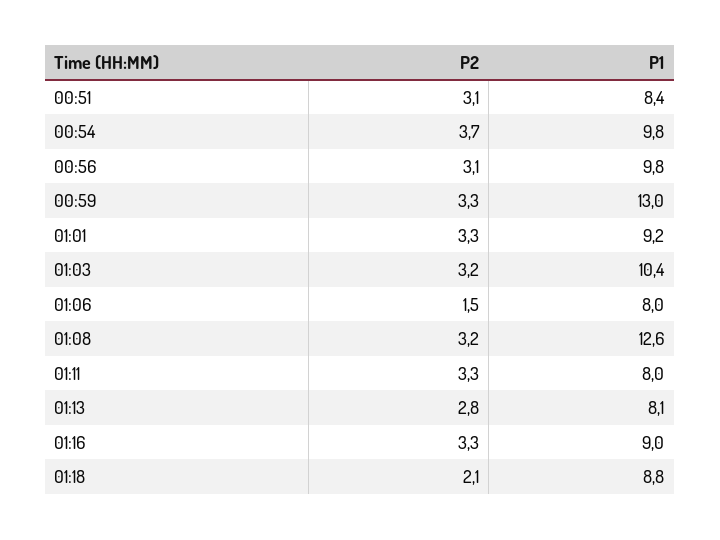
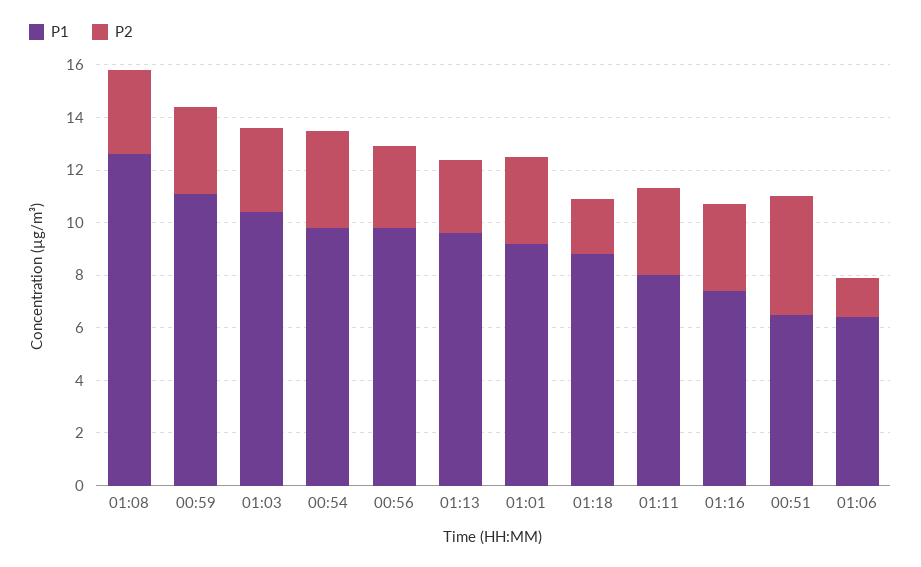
  {
    "P2": {
-     "00:51": 3.1,
+     "00:51": 4.5,
      "00:54": 3.7,
      "00:56": 3.1,
      "00:59": 3.3,
      "01:01": 3.3,
      "01:03": 3.2,
      "01:06": 1.5,
      "01:08": 3.2,
      "01:11": 3.3,
      "01:13": 2.8,
      "01:16": 3.3,
      "01:18": 2.1
    },
    "P1": {
-     "00:51": 8.4,
+     "00:51": 6.5,
      "00:54": 9.8,
      "00:56": 9.8,
-     "00:59": 13,
+     "00:59": 11,
      "01:01": 9.2,
      "01:03": 10.4,
-     "01:06": 8,
+     "01:06": 6.5,
      "01:08": 12.6,
      "01:11": 8,
-     "01:13": 8.1,
+     "01:13": 9.5,
-     "01:16": 9,
+     "01:16": 7.5,
      "01:18": 8.8
    }
  }

